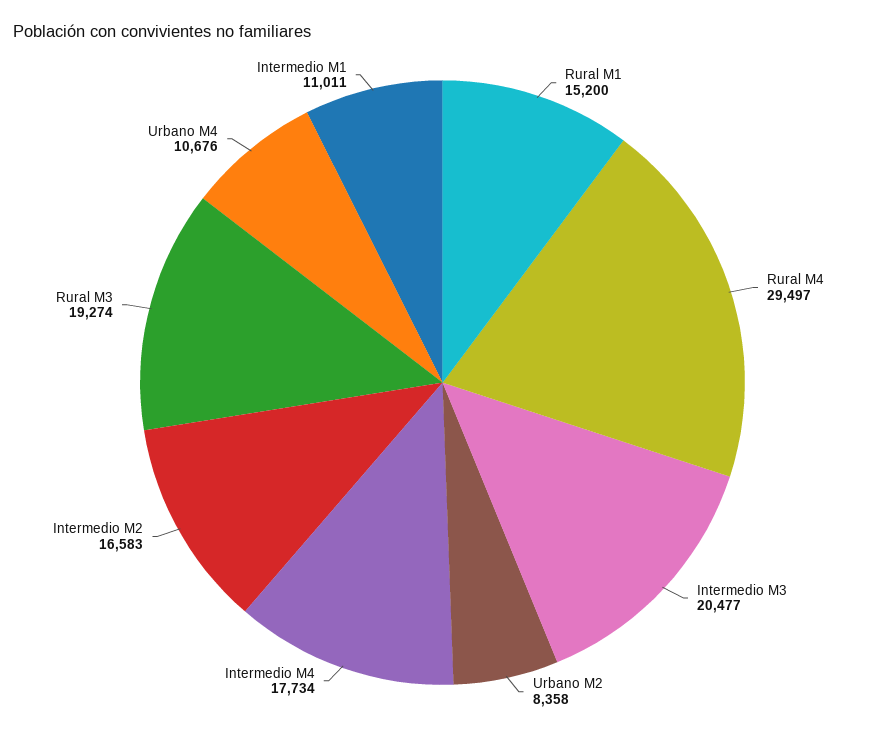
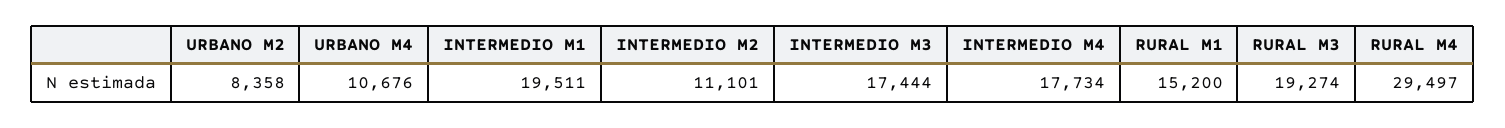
  {
    "Rural M1": 15200,
    "Rural M4": 29497,
-   "Intermedio M3": 20477,
+   "Intermedio M3": 17444,
    "Urbano M2": 8358,
    "Intermedio M4": 17734,
-   "Intermedio M2": 16583,
+   "Intermedio M2": 11101,
    "Rural M3": 19274,
    "Urbano M4": 10676,
-   "Intermedio M1": 11011
+   "Intermedio M1": 19511
  }

